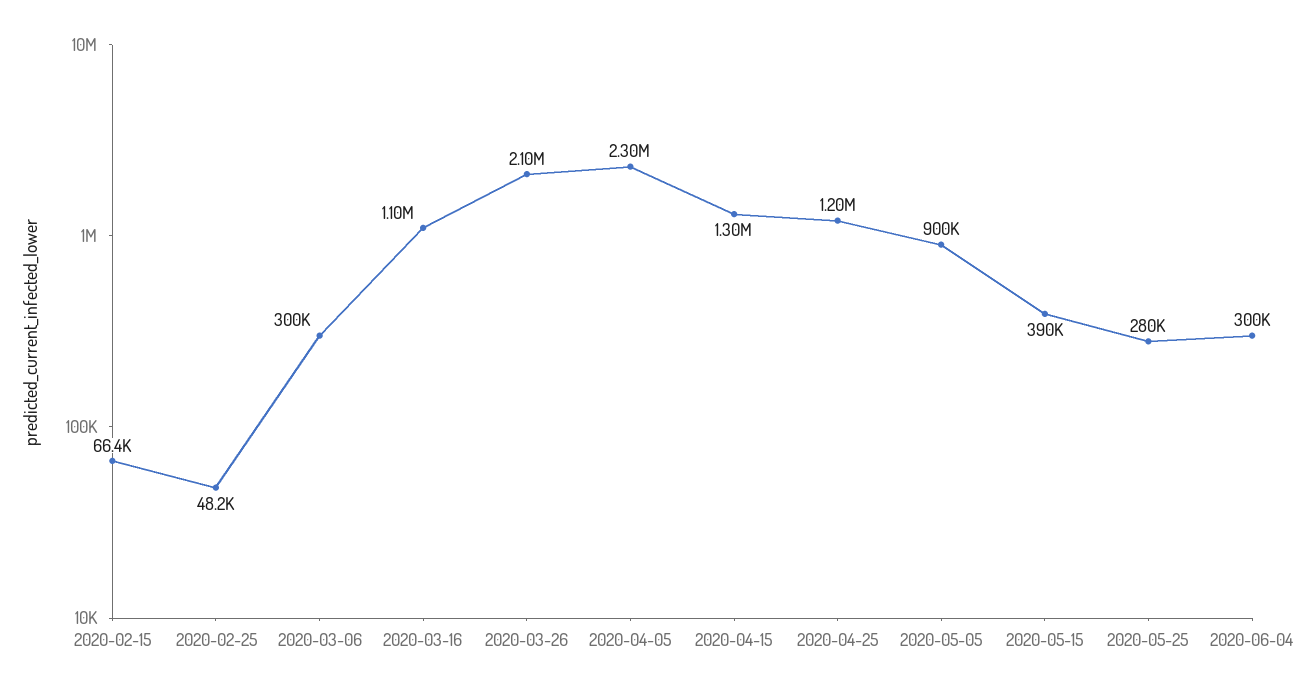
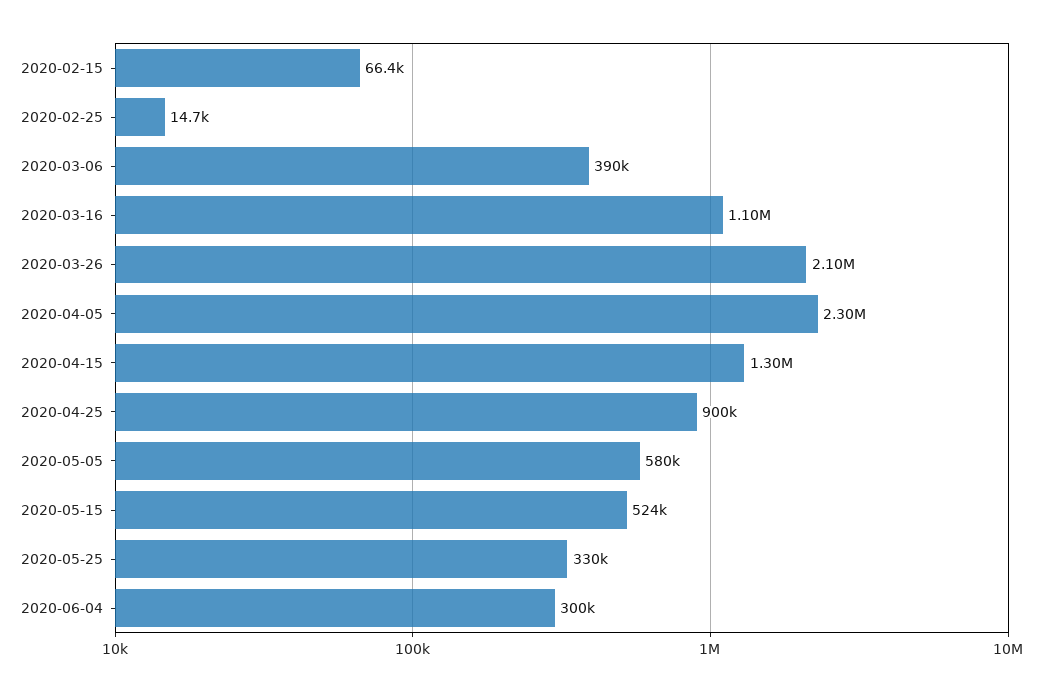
  {
    "2020-02-15": 66400,
-   "2020-02-25": 48200,
+   "2020-02-25": 14700,
-   "2020-03-06": 300000,
+   "2020-03-06": 390000,
    "2020-03-16": 1100000,
    "2020-03-26": 2100000,
    "2020-04-05": 2300000,
    "2020-04-15": 1300000,
-   "2020-04-25": 1200000,
+   "2020-04-25": 900000,
-   "2020-05-05": 900000,
+   "2020-05-05": 580000,
-   "2020-05-15": 390000,
+   "2020-05-15": 524000,
-   "2020-05-25": 280000,
+   "2020-05-25": 330000,
    "2020-06-04": 300000
  }

